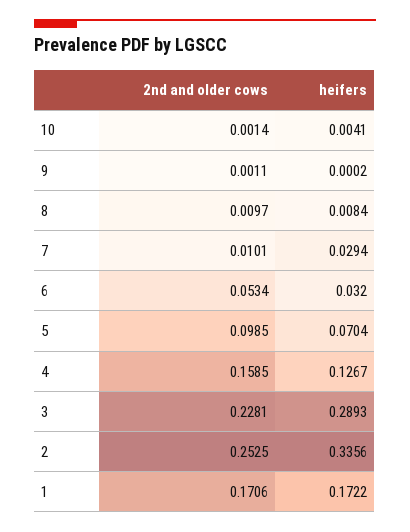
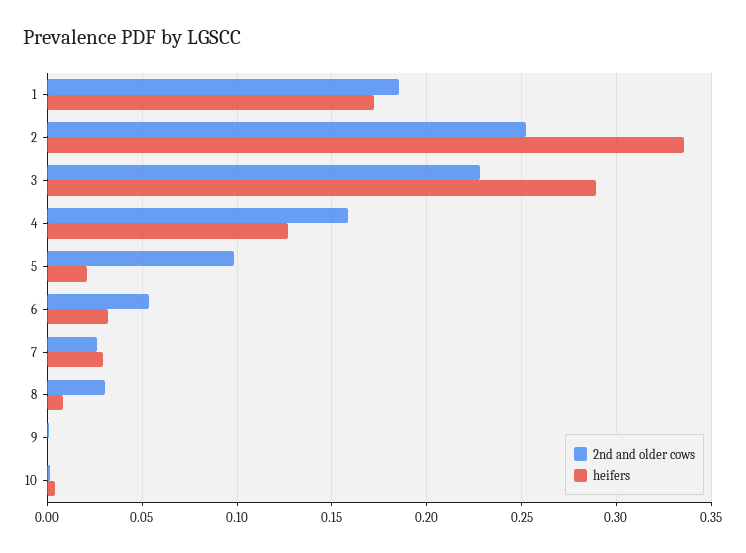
  {
    "2nd and older cows": {
      "10": 0.0014,
      "9": 0.0011,
-     "8": 0.0097,
+     "8": 0.03,
-     "7": 0.0101,
+     "7": 0.025,
      "6": 0.0534,
      "5": 0.0985,
      "4": 0.1585,
      "3": 0.2281,
      "2": 0.2525,
-     "1": 0.1706
+     "1": 0.185
    },
    "heifers": {
      "10": 0.0041,
      "9": 0.0002,
      "8": 0.0084,
      "7": 0.0294,
      "6": 0.032,
-     "5": 0.0704,
+     "5": 0.02,
      "4": 0.1267,
      "3": 0.2893,
      "2": 0.3356,
      "1": 0.1722
    }
  }

